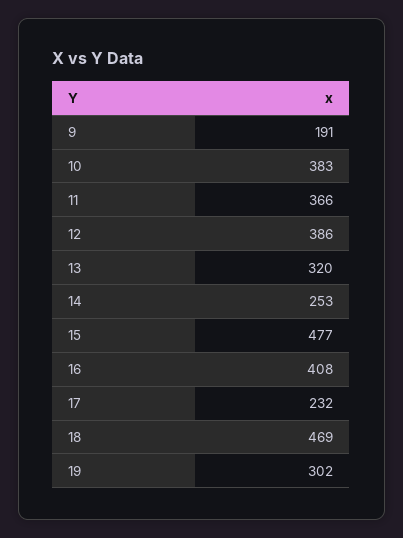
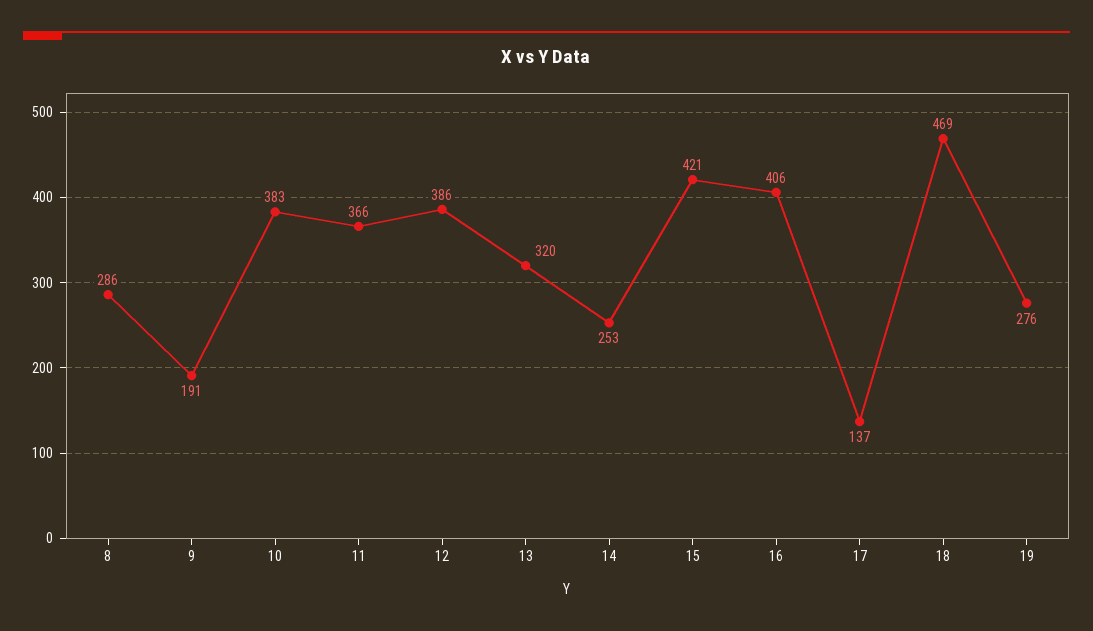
  {
    "9": 191,
    "10": 383,
    "11": 366,
    "12": 386,
    "13": 320,
    "14": 253,
-   "15": 477,
+   "15": 421,
-   "16": 408,
+   "16": 406,
-   "17": 232,
+   "17": 137,
    "18": 469,
-   "19": 302
+   "19": 276,
+   "8": 286
  }

